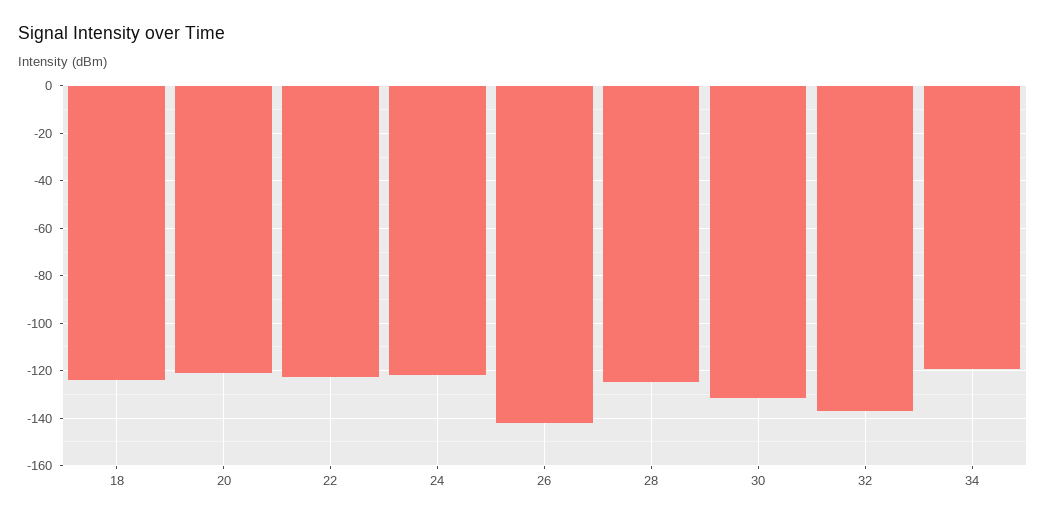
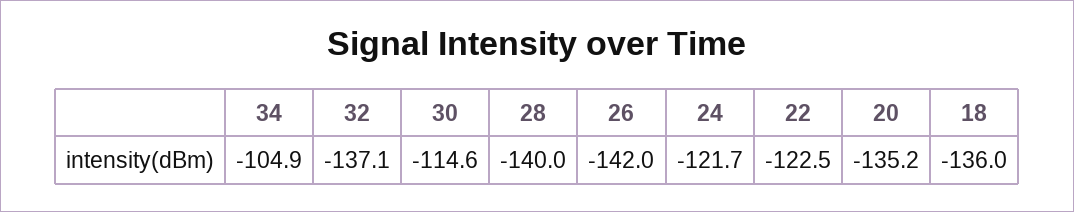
  {
-   "18": -125,
+   "18": -136,
-   "20": -120,
+   "20": -135.2,
    "22": -122.5,
    "24": -121.7,
    "26": -142,
-   "28": -125,
+   "28": -140,
-   "30": -130,
+   "30": -114.6,
    "32": -137.1,
-   "34": -120
+   "34": -104.9
  }

